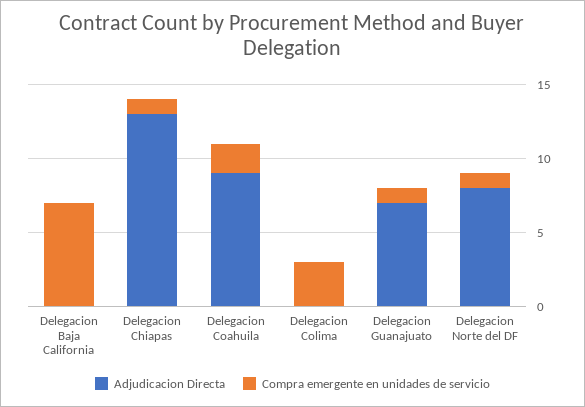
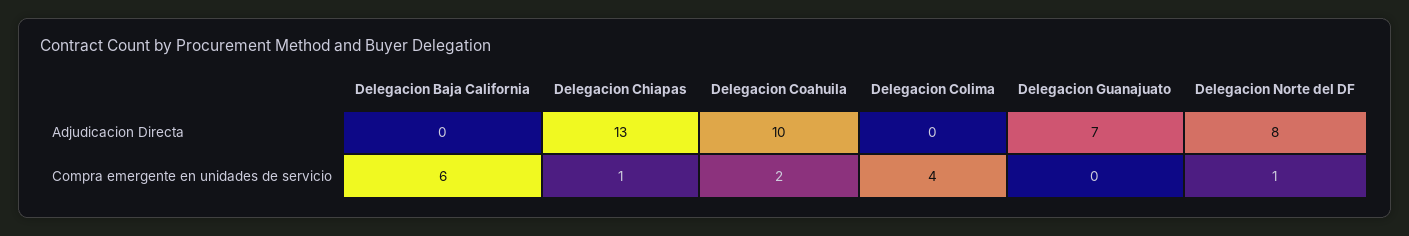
  {
    "Adjudicacion Directa": {
      "Delegacion Baja California": 0,
      "Delegacion Chiapas": 13,
-     "Delegacion Coahuila": 9,
+     "Delegacion Coahuila": 10,
      "Delegacion Colima": 0,
      "Delegacion Guanajuato": 7,
      "Delegacion Norte del DF": 8
    },
    "Compra emergente en unidades de servicio": {
-     "Delegacion Baja California": 7,
+     "Delegacion Baja California": 6,
      "Delegacion Chiapas": 1,
      "Delegacion Coahuila": 2,
-     "Delegacion Colima": 3,
+     "Delegacion Colima": 4,
-     "Delegacion Guanajuato": 1,
+     "Delegacion Guanajuato": 0,
      "Delegacion Norte del DF": 1
    }
  }

